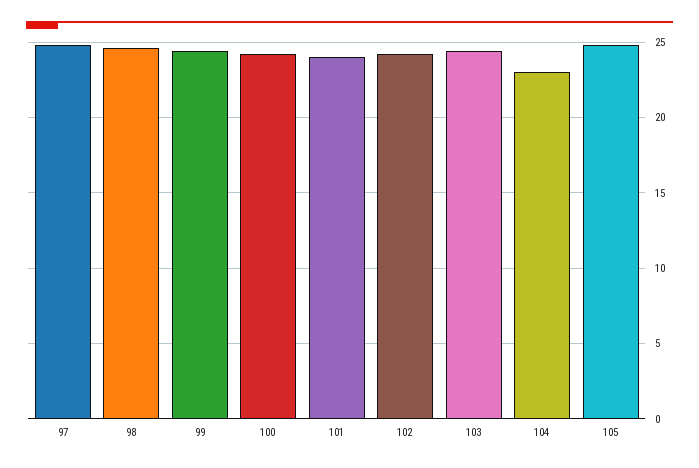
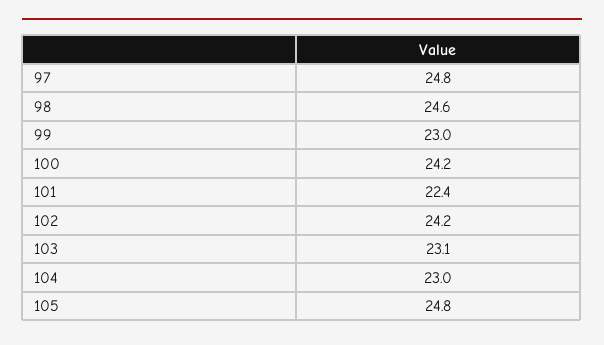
  {
    "97": 24.8,
    "98": 24.6,
-   "99": 24.5,
+   "99": 23,
    "100": 24.2,
-   "101": 24,
+   "101": 22.4,
    "102": 24.2,
-   "103": 24.5,
+   "103": 23.1,
    "104": 23,
    "105": 24.8
  }

